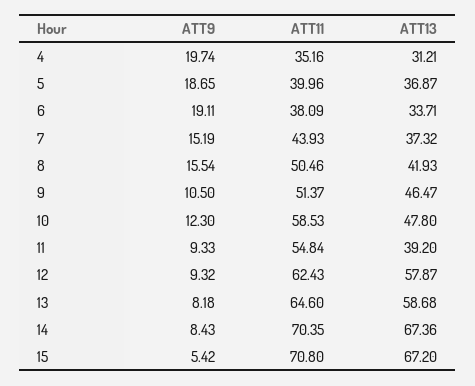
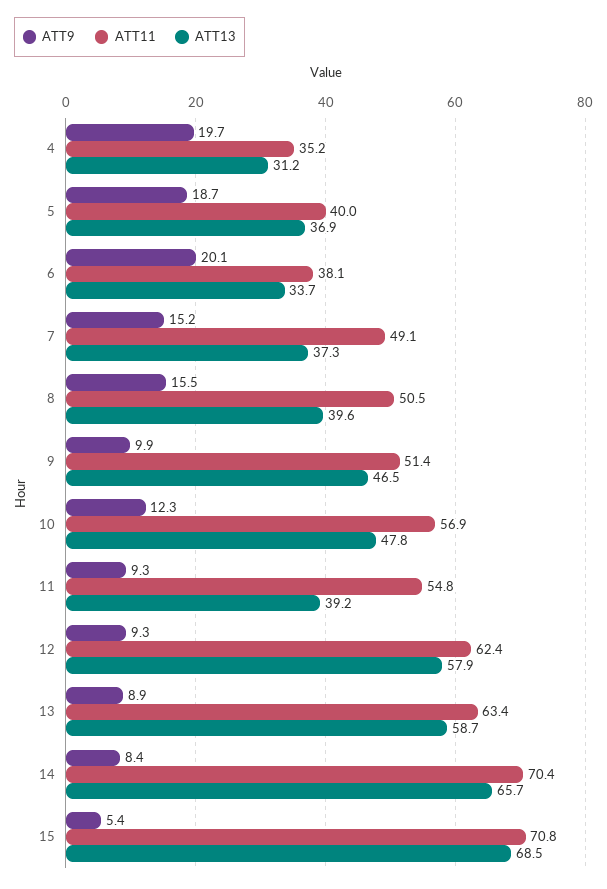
  {
    "ATT9": {
      "4": 19.74,
      "5": 18.65,
-     "6": 19.11,
+     "6": 20.1,
      "7": 15.19,
      "8": 15.54,
-     "9": 10.5,
+     "9": 9.9,
      "10": 12.3,
      "11": 9.33,
      "12": 9.32,
-     "13": 8.18,
+     "13": 8.9,
      "14": 8.43,
      "15": 5.42
    },
    "ATT11": {
      "4": 35.16,
      "5": 39.96,
      "6": 38.09,
-     "7": 43.93,
+     "7": 49.1,
      "8": 50.46,
      "9": 51.37,
-     "10": 58.53,
+     "10": 56.9,
      "11": 54.84,
      "12": 62.43,
-     "13": 64.6,
+     "13": 63.4,
      "14": 70.35,
      "15": 70.8
    },
    "ATT13": {
      "4": 31.21,
      "5": 36.87,
      "6": 33.71,
      "7": 37.32,
-     "8": 41.93,
+     "8": 39.6,
      "9": 46.47,
      "10": 47.8,
      "11": 39.2,
      "12": 57.87,
      "13": 58.68,
-     "14": 67.36,
+     "14": 65.7,
-     "15": 67.2
+     "15": 68.5
    }
  }

